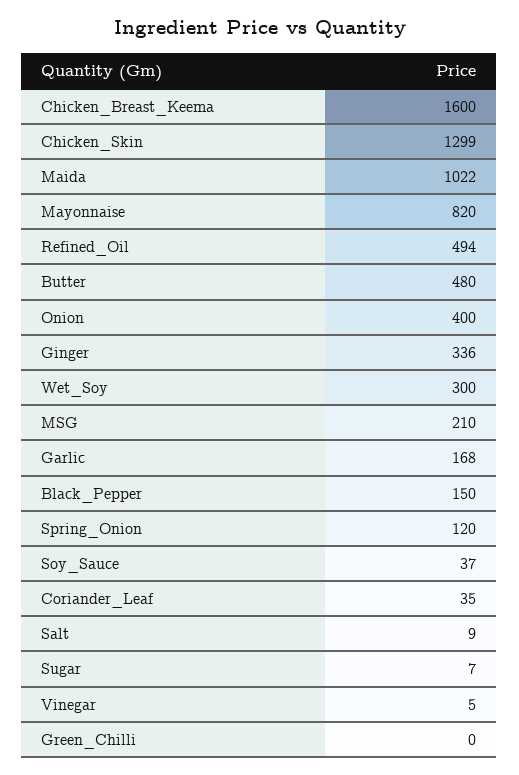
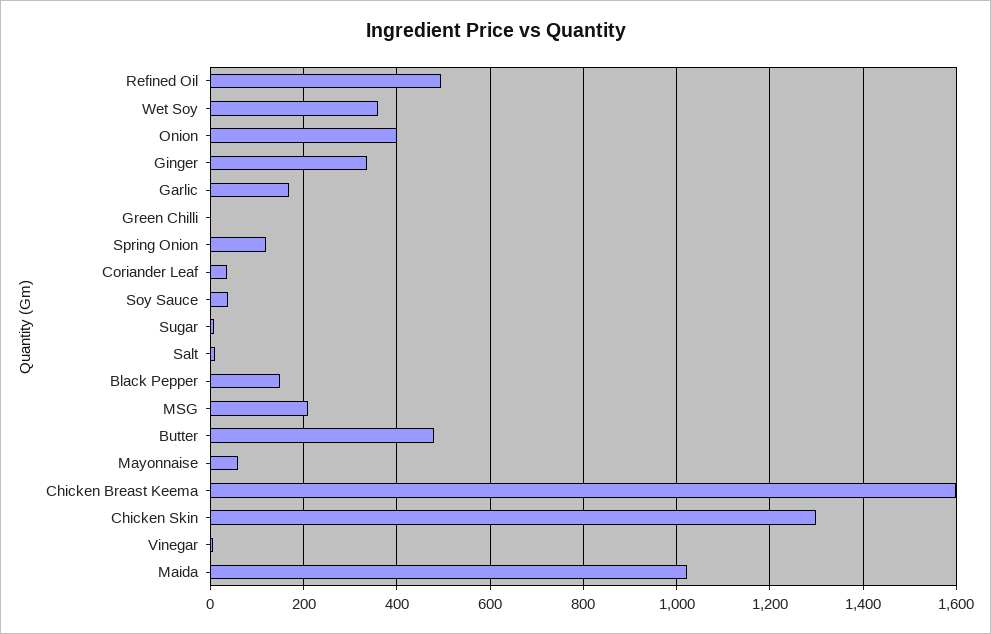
  {
    "Chicken_Breast_Keema": 1600,
    "Chicken_Skin": 1299,
    "Maida": 1022,
-   "Mayonnaise": 820,
+   "Mayonnaise": 60,
    "Refined_Oil": 494,
    "Butter": 480,
    "Onion": 400,
    "Ginger": 336,
-   "Wet_Soy": 300,
+   "Wet_Soy": 360,
    "MSG": 210,
    "Garlic": 168,
    "Black_Pepper": 150,
    "Spring_Onion": 120,
    "Soy_Sauce": 37,
    "Coriander_Leaf": 35,
    "Salt": 9,
    "Sugar": 7,
    "Vinegar": 5,
    "Green_Chilli": 0
  }

